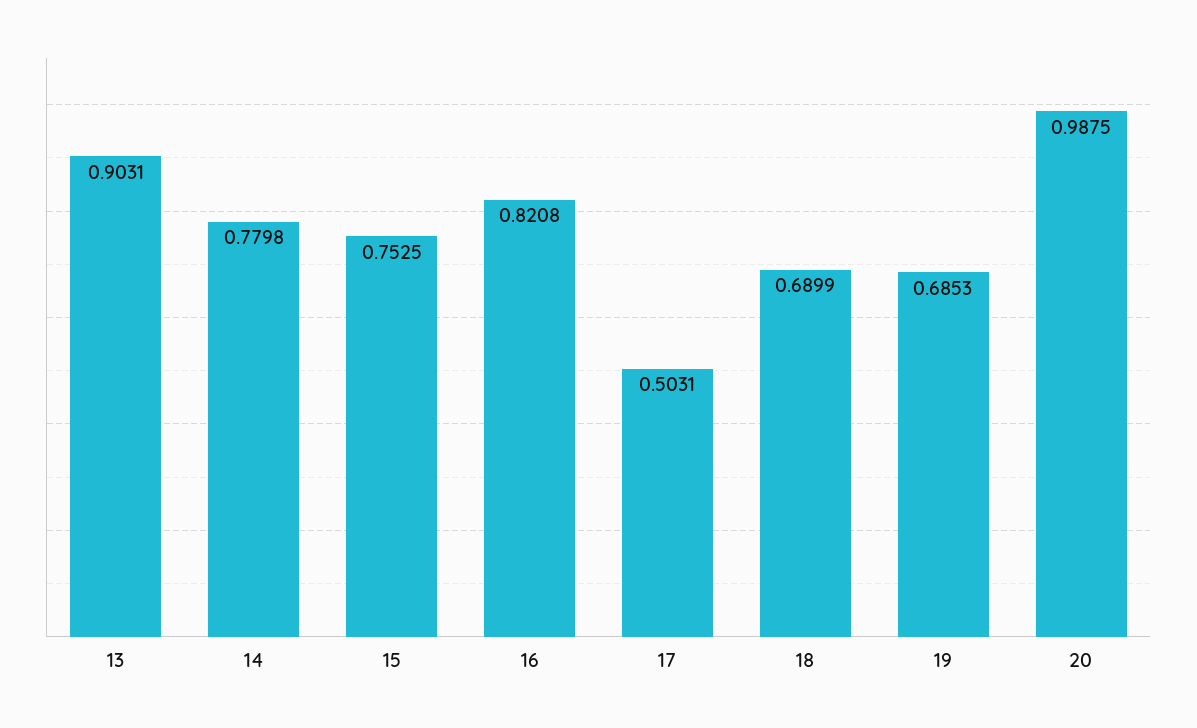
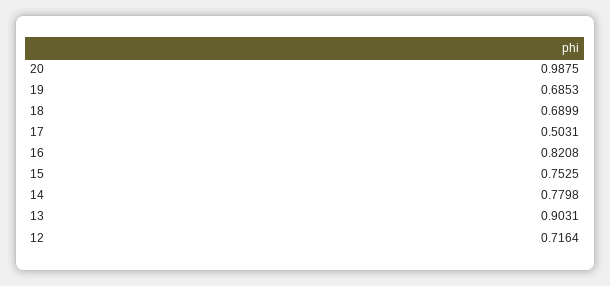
  {
    "13": 0.9031,
    "14": 0.7798,
    "15": 0.7525,
    "16": 0.8208,
    "17": 0.5031,
    "18": 0.6899,
    "19": 0.6853,
-   "20": 0.9875
+   "20": 0.9875,
+   "12": 0.7164
  }

